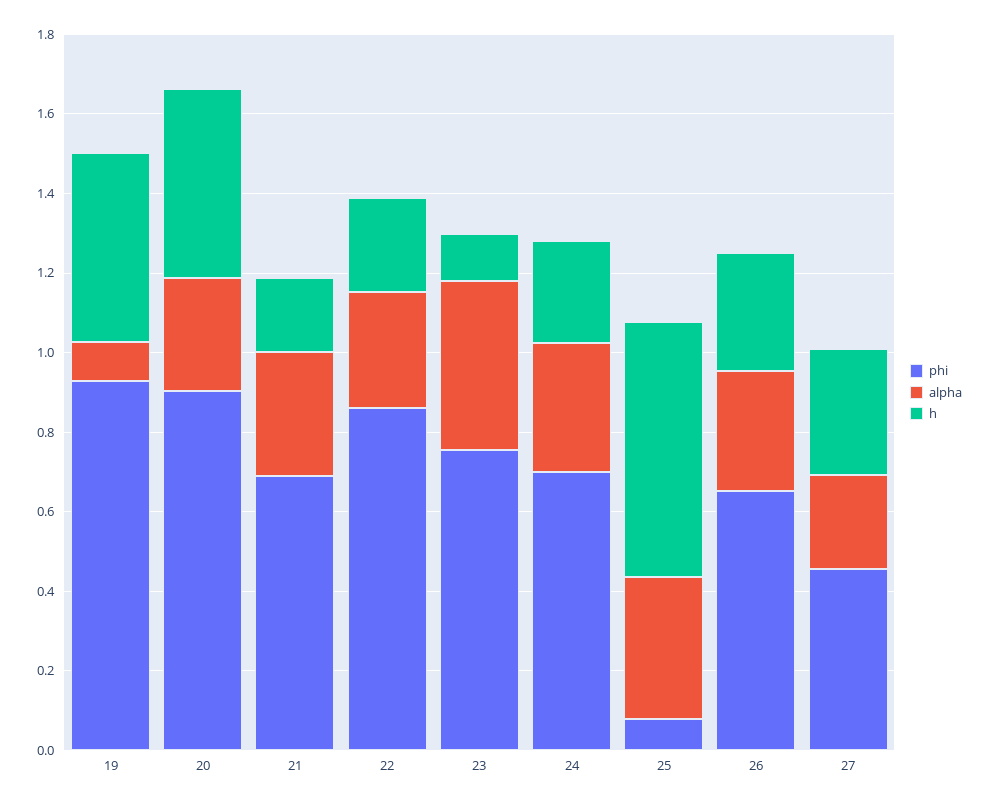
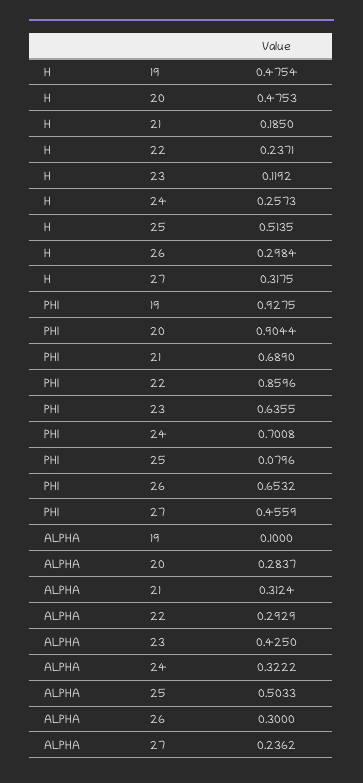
  {
    "phi": {
      "19": 0.9275,
      "20": 0.9044,
      "21": 0.689,
      "22": 0.8596,
-     "23": 0.75,
+     "23": 0.6355,
      "24": 0.7008,
      "25": 0.0796,
      "26": 0.6532,
      "27": 0.4559
    },
    "alpha": {
      "19": 0.1,
      "20": 0.2837,
      "21": 0.3124,
      "22": 0.2929,
      "23": 0.425,
      "24": 0.3222,
-     "25": 0.35,
+     "25": 0.5033,
      "26": 0.3,
      "27": 0.2362
    },
    "h": {
      "19": 0.4754,
      "20": 0.4753,
      "21": 0.185,
      "22": 0.2371,
      "23": 0.1192,
      "24": 0.2573,
-     "25": 0.65,
+     "25": 0.5135,
      "26": 0.2984,
      "27": 0.3175
    }
  }

